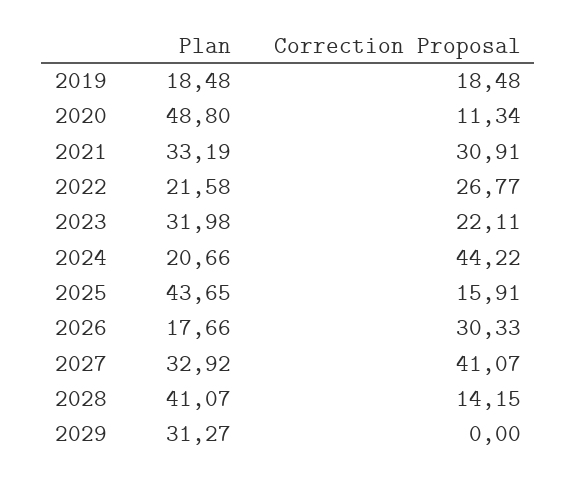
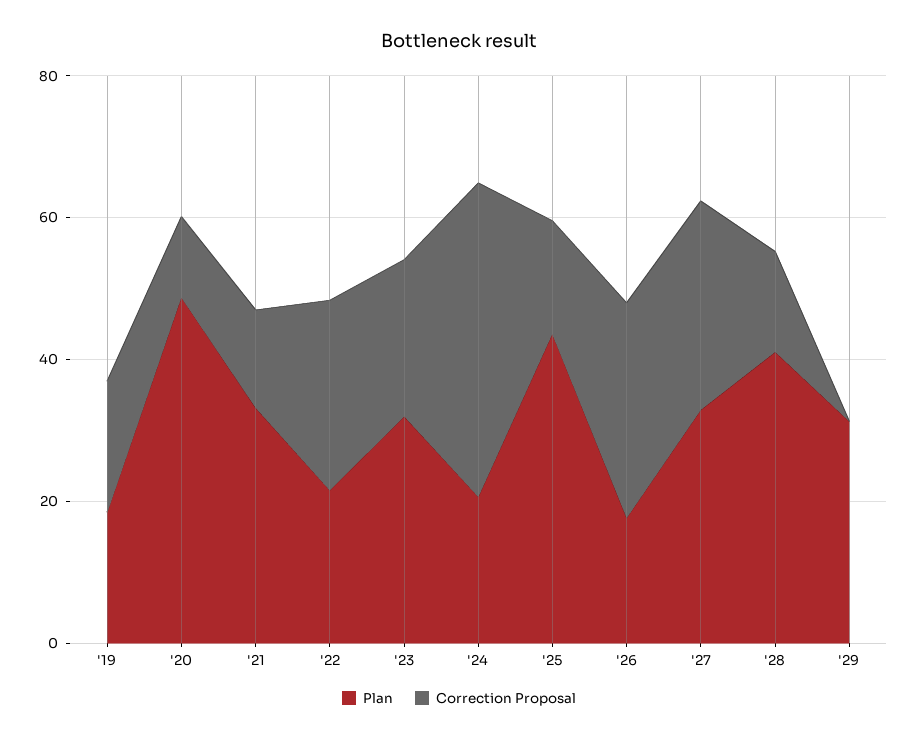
  {
    "Plan": {
      "2019": 18.48,
      "2020": 48.8,
      "2021": 33.19,
      "2022": 21.58,
      "2023": 31.98,
      "2024": 20.66,
      "2025": 43.65,
      "2026": 17.66,
      "2027": 32.92,
      "2028": 41.07,
      "2029": 31.27
    },
    "Correction Proposal": {
      "2019": 18.48,
      "2020": 11.34,
-     "2021": 30.91,
+     "2021": 15,
      "2022": 26.77,
      "2023": 22.11,
      "2024": 44.22,
      "2025": 15.91,
      "2026": 30.33,
-     "2027": 41.07,
+     "2027": 30,
      "2028": 14.15,
      "2029": 0
    }
  }

